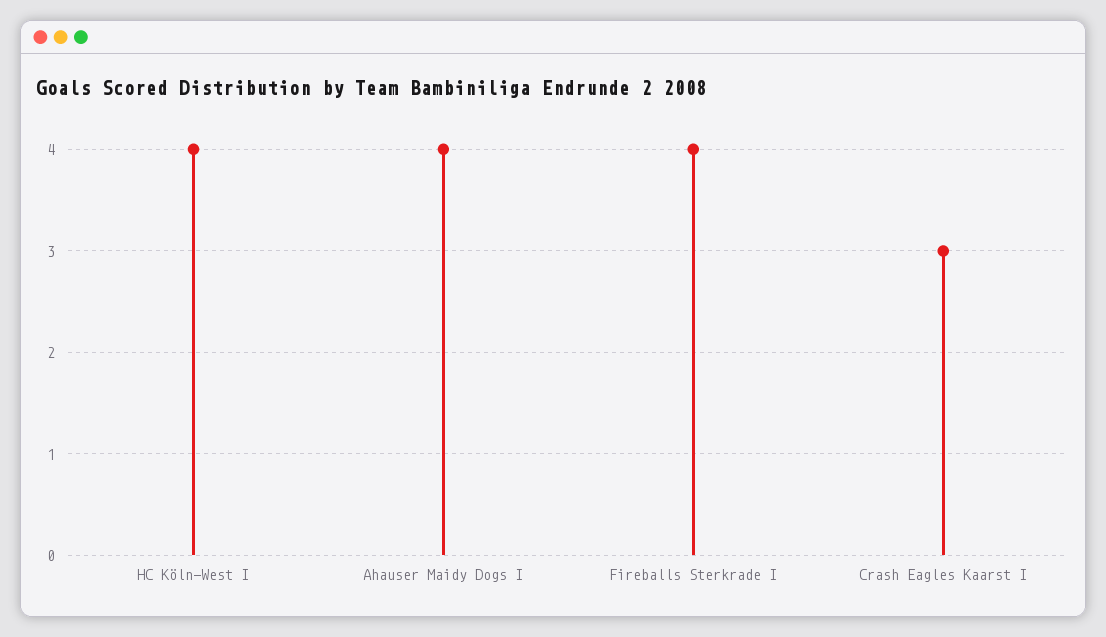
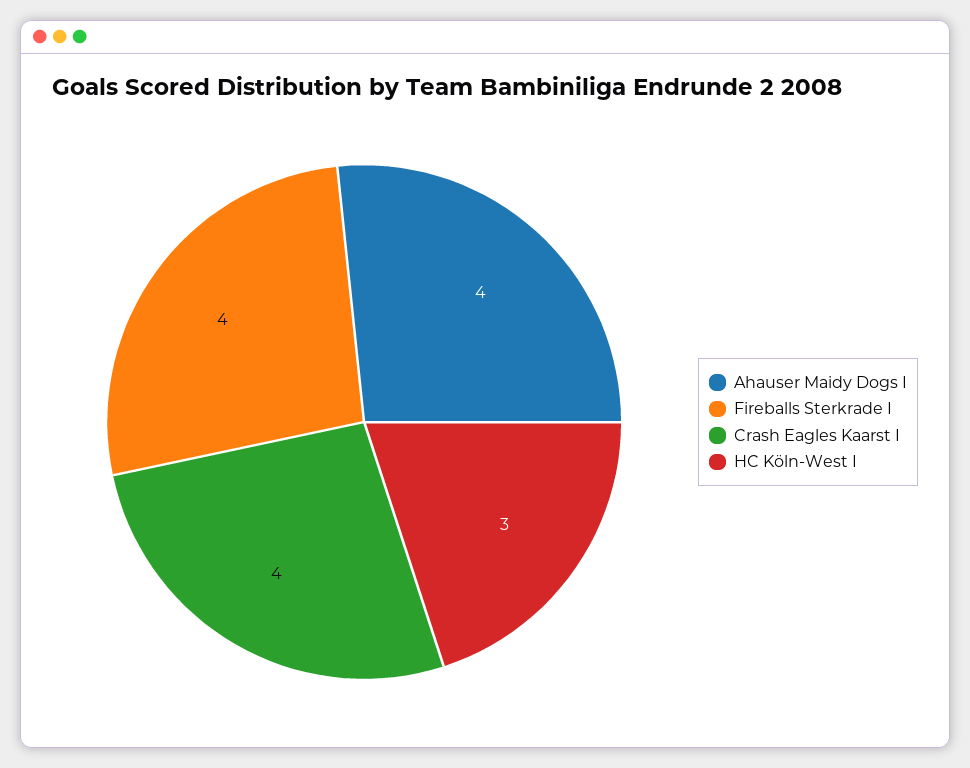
  {
-   "HC Köln-West I": 4,
+   "HC Köln-West I": 3,
    "Ahauser Maidy Dogs I": 4,
    "Fireballs Sterkrade I": 4,
-   "Crash Eagles Kaarst I": 3
+   "Crash Eagles Kaarst I": 4
  }

